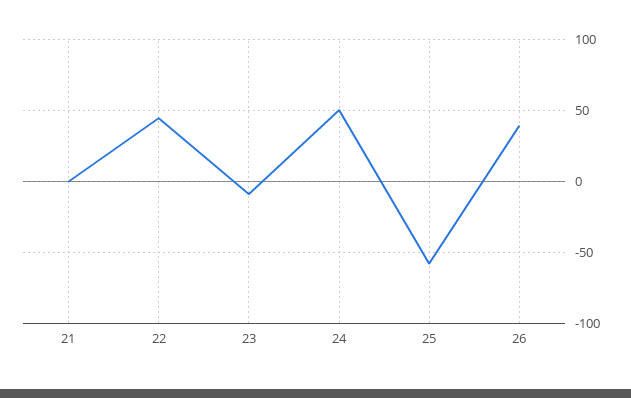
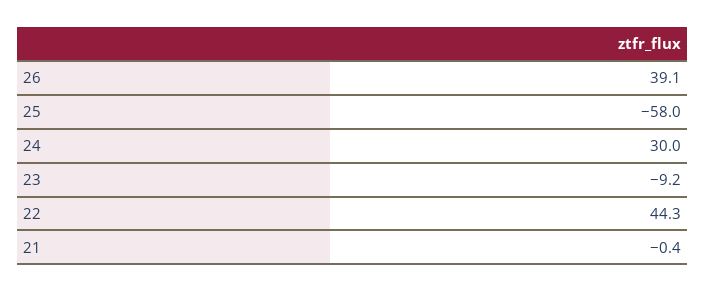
  {
    "21": -0.4,
    "22": 44.3,
    "23": -9.2,
-   "24": 50,
+   "24": 30,
    "25": -58,
    "26": 39.1
  }

